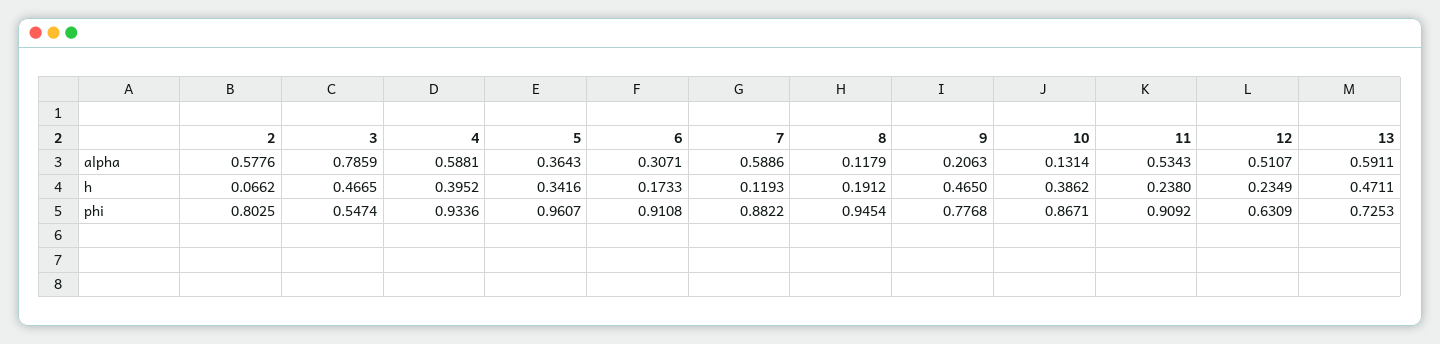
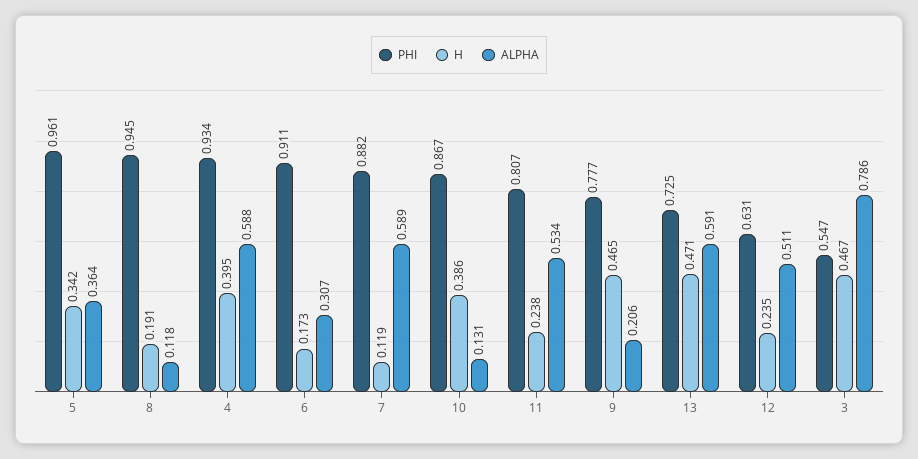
  {
    "alpha": {
-     "2": 0.5776,
      "3": 0.7859,
      "4": 0.5881,
      "5": 0.3643,
      "6": 0.3071,
      "7": 0.5886,
      "8": 0.1179,
      "9": 0.2063,
      "10": 0.1314,
      "11": 0.5343,
      "12": 0.5107,
      "13": 0.5911
    },
    "h": {
-     "2": 0.0662,
      "3": 0.4665,
      "4": 0.3952,
      "5": 0.3416,
      "6": 0.1733,
      "7": 0.1193,
      "8": 0.1912,
      "9": 0.465,
      "10": 0.3862,
      "11": 0.238,
      "12": 0.2349,
      "13": 0.4711
    },
    "phi": {
-     "2": 0.8025,
      "3": 0.5474,
      "4": 0.9336,
      "5": 0.9607,
      "6": 0.9108,
      "7": 0.8822,
      "8": 0.9454,
      "9": 0.7768,
      "10": 0.8671,
-     "11": 0.9092,
+     "11": 0.807,
      "12": 0.6309,
      "13": 0.7253
    }
  }

